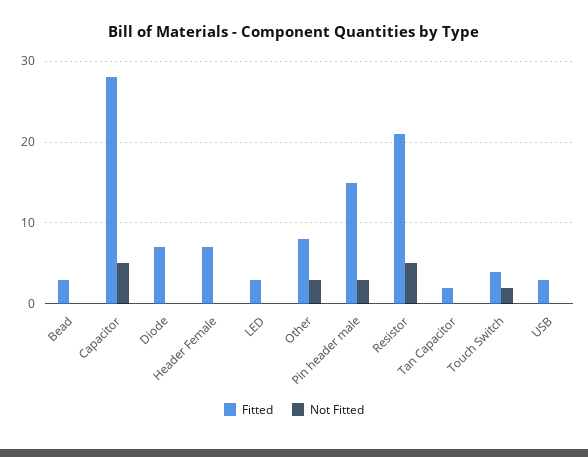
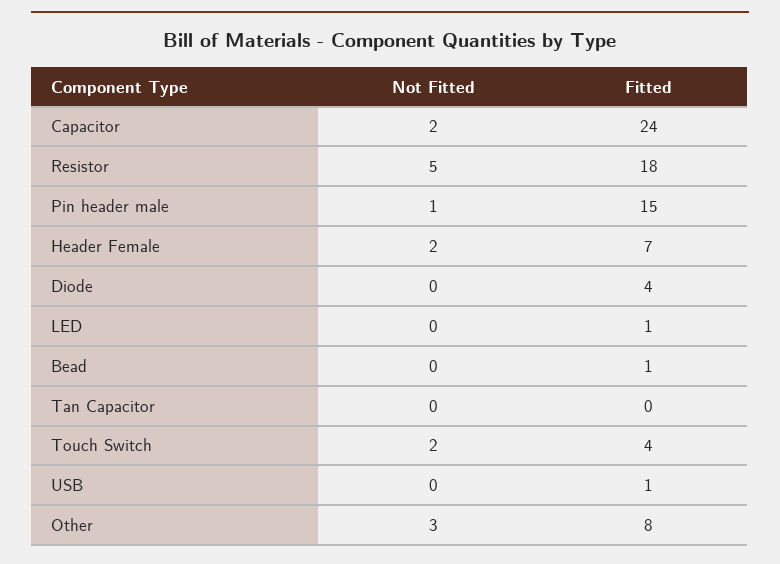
  {
    "Fitted": {
-     "Bead": 3,
+     "Bead": 1,
-     "Capacitor": 28,
+     "Capacitor": 24,
-     "Diode": 7,
+     "Diode": 4,
      "Header Female": 7,
-     "LED": 3,
+     "LED": 1,
      "Other": 8,
      "Pin header male": 15,
-     "Resistor": 21,
+     "Resistor": 18,
-     "Tan Capacitor": 2,
+     "Tan Capacitor": 0,
      "Touch Switch": 4,
-     "USB": 3
+     "USB": 1
    },
    "Not Fitted": {
      "Bead": 0,
-     "Capacitor": 5,
+     "Capacitor": 2,
      "Diode": 0,
-     "Header Female": 0,
+     "Header Female": 2,
      "LED": 0,
      "Other": 3,
-     "Pin header male": 3,
+     "Pin header male": 1,
      "Resistor": 5,
      "Tan Capacitor": 0,
      "Touch Switch": 2,
      "USB": 0
    }
  }

